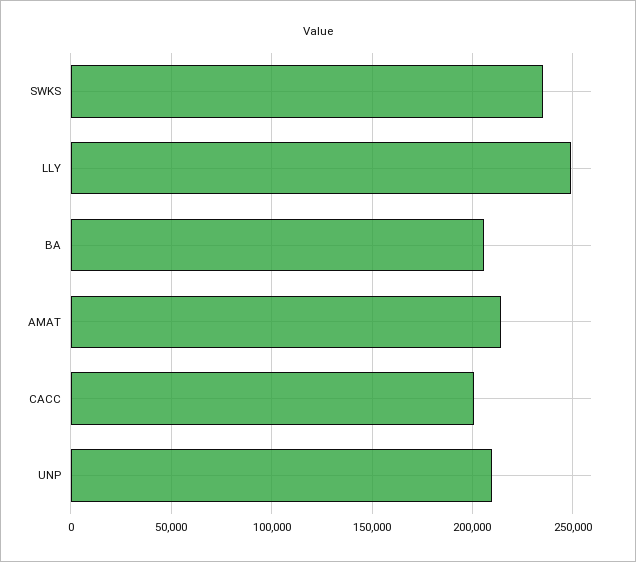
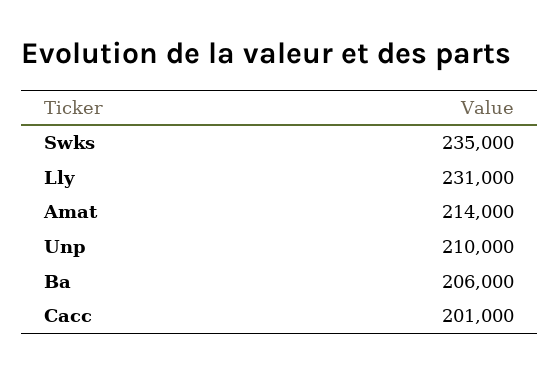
  {
    "SWKS": 235000,
-   "LLY": 250000,
+   "LLY": 231000,
    "BA": 206000,
    "AMAT": 214000,
    "CACC": 201000,
    "UNP": 210000
  }

